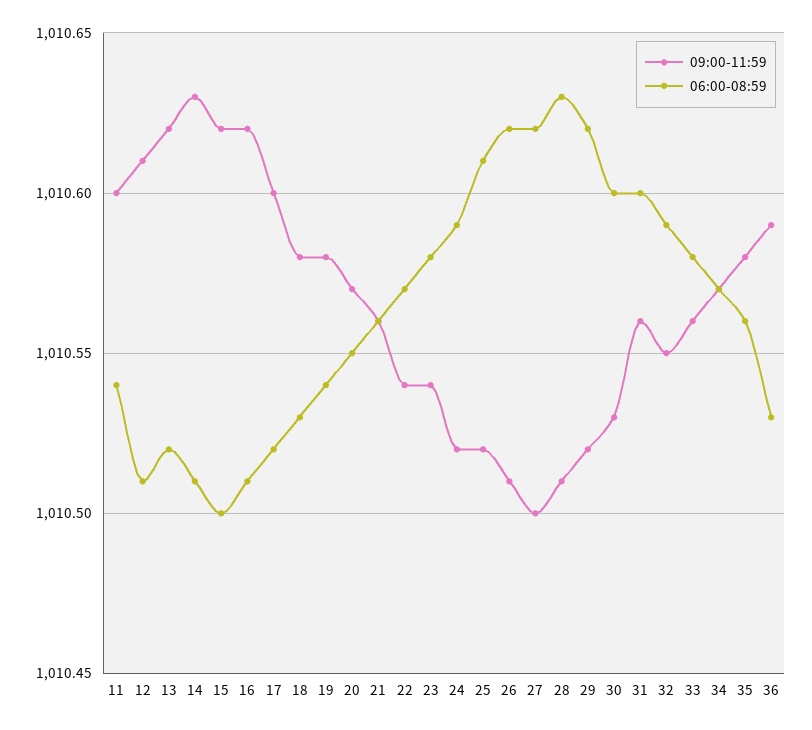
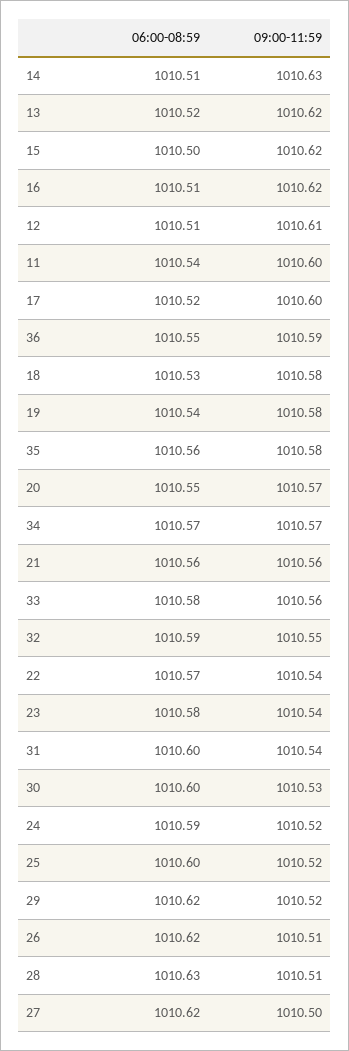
  {
    "09:00-11:59": {
      "11": 1010.6,
      "12": 1010.61,
      "13": 1010.62,
      "14": 1010.63,
      "15": 1010.62,
      "16": 1010.62,
      "17": 1010.6,
      "18": 1010.58,
      "19": 1010.58,
      "20": 1010.57,
      "21": 1010.56,
      "22": 1010.54,
      "23": 1010.54,
      "24": 1010.52,
      "25": 1010.52,
      "26": 1010.51,
      "27": 1010.5,
      "28": 1010.51,
      "29": 1010.52,
      "30": 1010.53,
-     "31": 1010.56,
+     "31": 1010.54,
      "32": 1010.55,
      "33": 1010.56,
      "34": 1010.57,
      "35": 1010.58,
      "36": 1010.59
    },
    "06:00-08:59": {
      "11": 1010.54,
      "12": 1010.51,
      "13": 1010.52,
      "14": 1010.51,
      "15": 1010.5,
      "16": 1010.51,
      "17": 1010.52,
      "18": 1010.53,
      "19": 1010.54,
      "20": 1010.55,
      "21": 1010.56,
      "22": 1010.57,
      "23": 1010.58,
      "24": 1010.59,
-     "25": 1010.61,
+     "25": 1010.6,
      "26": 1010.62,
      "27": 1010.62,
      "28": 1010.63,
      "29": 1010.62,
      "30": 1010.6,
      "31": 1010.6,
      "32": 1010.59,
      "33": 1010.58,
      "34": 1010.57,
      "35": 1010.56,
-     "36": 1010.53
+     "36": 1010.55
    }
  }

